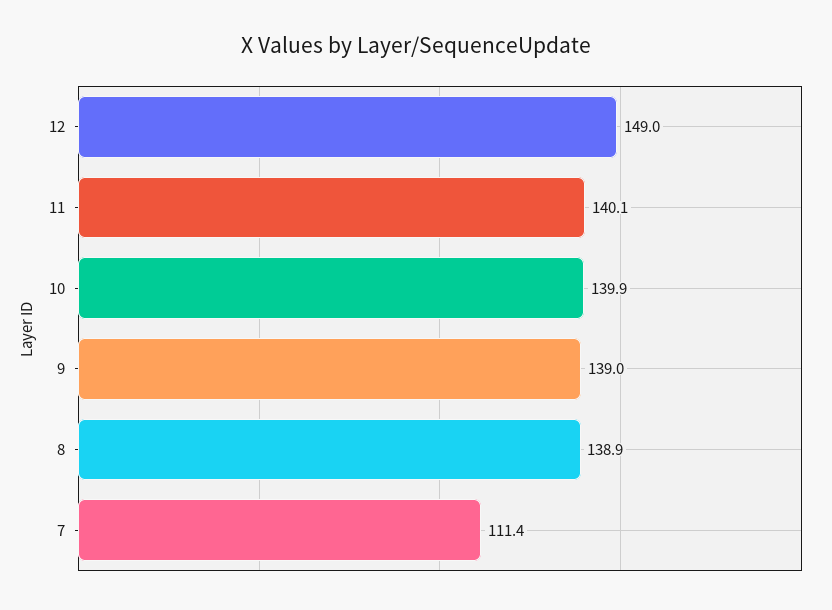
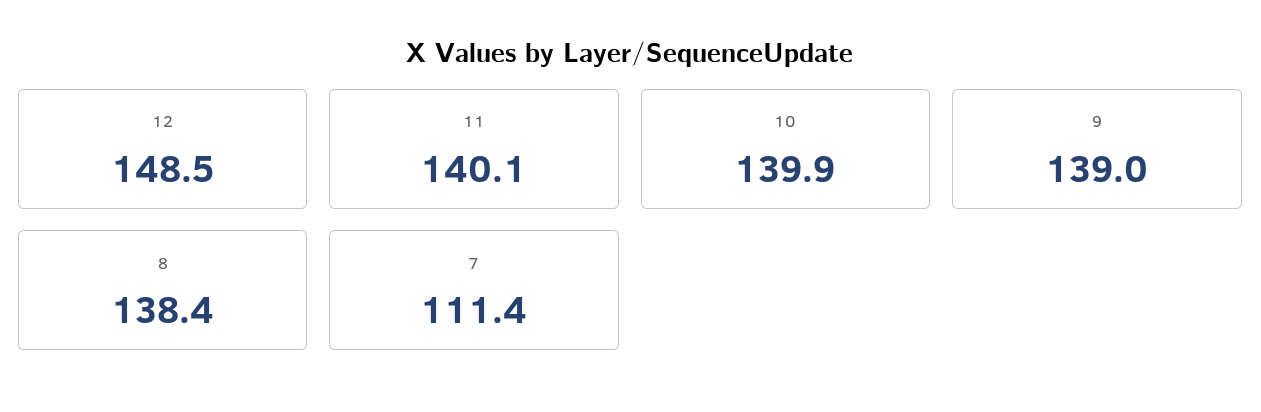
  {
-   "12": 149,
+   "12": 148.5,
    "11": 140.1,
    "10": 139.9,
    "9": 139,
-   "8": 138.9,
+   "8": 138.4,
    "7": 111.4
  }

